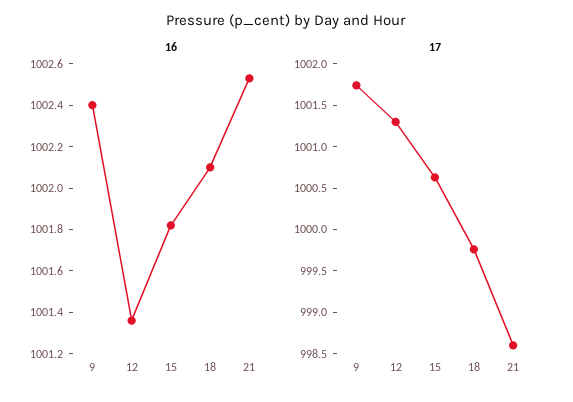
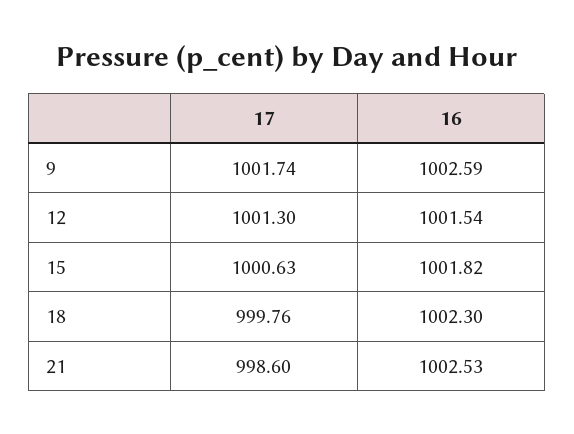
  {
    "16": {
-     "9": 1002.4,
+     "9": 1002.59,
-     "12": 1001.35,
+     "12": 1001.54,
      "15": 1001.82,
-     "18": 1002.1,
+     "18": 1002.3,
      "21": 1002.53
    },
    "17": {
      "9": 1001.74,
      "12": 1001.3,
      "15": 1000.63,
      "18": 999.76,
      "21": 998.6
    }
  }

